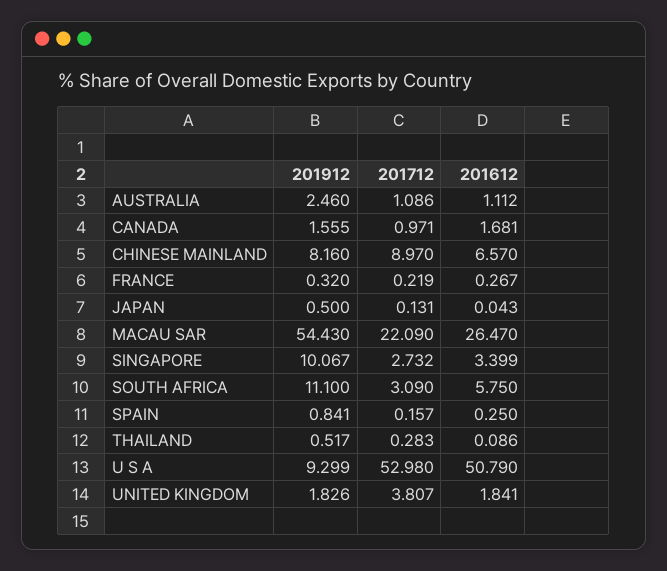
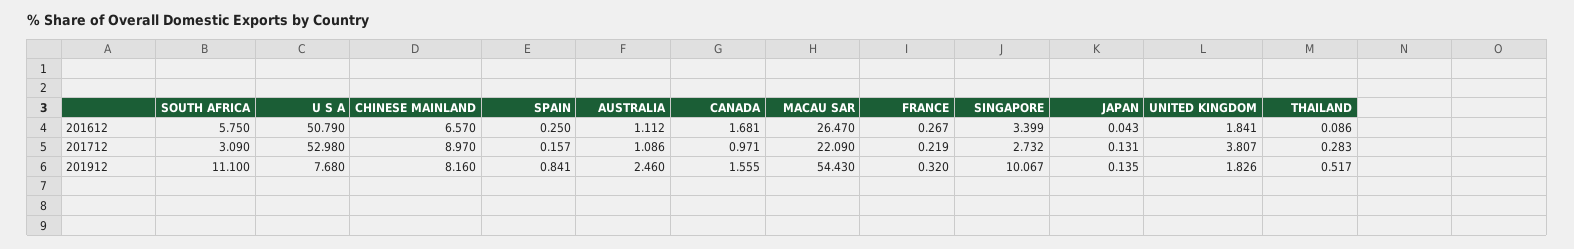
  {
    "201912": {
      "AUSTRALIA": 2.46,
      "CANADA": 1.555,
      "CHINESE MAINLAND": 8.16,
      "FRANCE": 0.32,
-     "JAPAN": 0.5,
+     "JAPAN": 0.135,
      "MACAU SAR": 54.43,
      "SINGAPORE": 10.067,
      "SOUTH AFRICA": 11.1,
      "SPAIN": 0.841,
      "THAILAND": 0.517,
-     "U S A": 9.299,
+     "U S A": 7.68,
      "UNITED KINGDOM": 1.826
    },
    "201712": {
      "AUSTRALIA": 1.086,
      "CANADA": 0.971,
      "CHINESE MAINLAND": 8.97,
      "FRANCE": 0.219,
      "JAPAN": 0.131,
      "MACAU SAR": 22.09,
      "SINGAPORE": 2.732,
      "SOUTH AFRICA": 3.09,
      "SPAIN": 0.157,
      "THAILAND": 0.283,
      "U S A": 52.98,
      "UNITED KINGDOM": 3.807
    },
    "201612": {
      "AUSTRALIA": 1.112,
      "CANADA": 1.681,
      "CHINESE MAINLAND": 6.57,
      "FRANCE": 0.267,
      "JAPAN": 0.043,
      "MACAU SAR": 26.47,
      "SINGAPORE": 3.399,
      "SOUTH AFRICA": 5.75,
      "SPAIN": 0.25,
      "THAILAND": 0.086,
      "U S A": 50.79,
      "UNITED KINGDOM": 1.841
    }
  }

